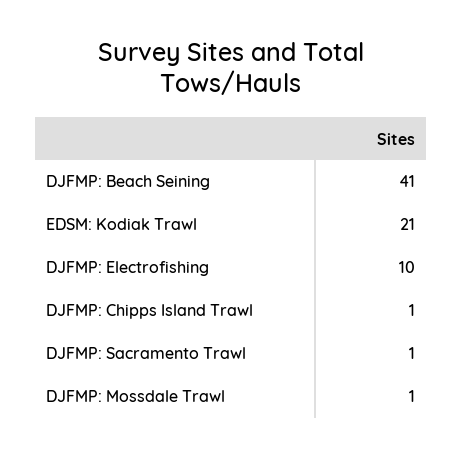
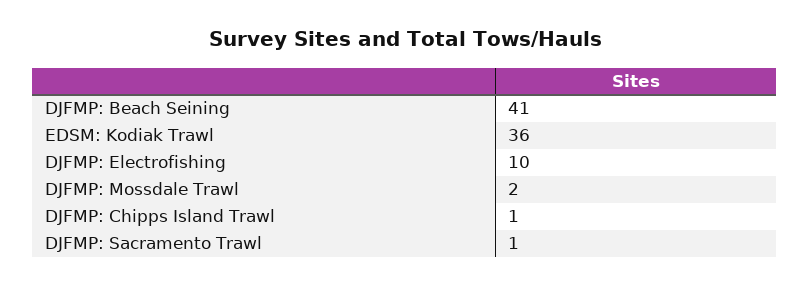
  {
    "DJFMP: Beach Seining": 41,
-   "EDSM: Kodiak Trawl": 21,
+   "EDSM: Kodiak Trawl": 36,
    "DJFMP: Electrofishing": 10,
    "DJFMP: Chipps Island Trawl": 1,
    "DJFMP: Sacramento Trawl": 1,
-   "DJFMP: Mossdale Trawl": 1
+   "DJFMP: Mossdale Trawl": 2
  }

